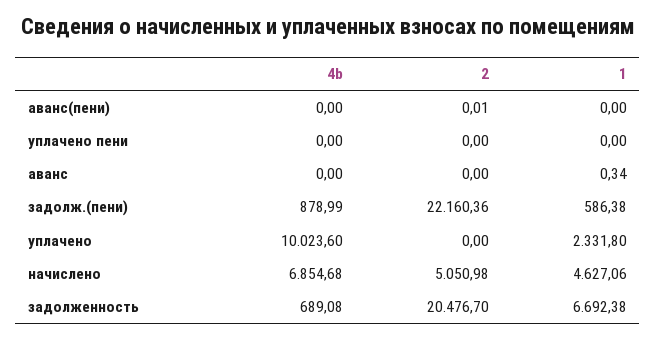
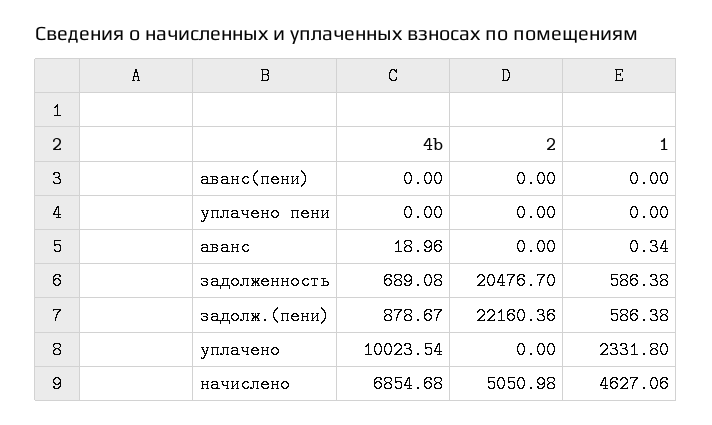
  {
    "4b": {
      "аванс(пени)": 0,
      "уплачено пени": 0,
-     "аванс": 0,
+     "аванс": 18.96,
-     "задолж.(пени)": 878.99,
+     "задолж.(пени)": 878.67,
-     "уплачено": 10023.6,
+     "уплачено": 10023.54,
      "начислено": 6854.68,
      "задолженность": 689.08
    },
    "2": {
-     "аванс(пени)": 0.01,
+     "аванс(пени)": 0,
      "уплачено пени": 0,
      "аванс": 0,
      "задолж.(пени)": 22160.36,
      "уплачено": 0,
      "начислено": 5050.98,
      "задолженность": 20476.7
    },
    "1": {
      "аванс(пени)": 0,
      "уплачено пени": 0,
      "аванс": 0.34,
      "задолж.(пени)": 586.38,
      "уплачено": 2331.8,
      "начислено": 4627.06,
-     "задолженность": 6692.38
+     "задолженность": 586.38
    }
  }

